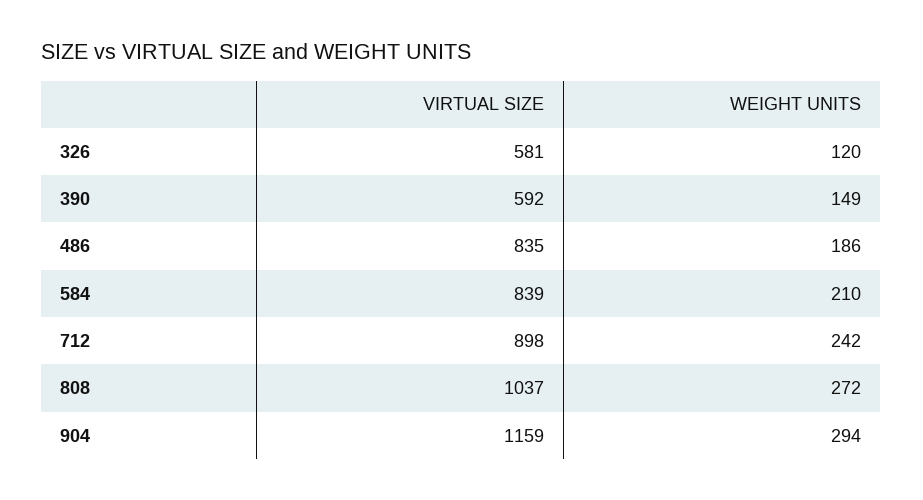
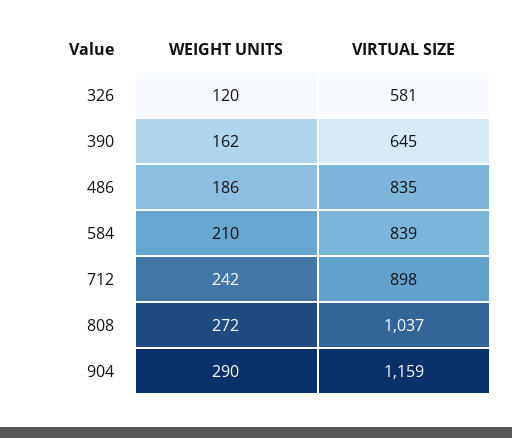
  {
    "VIRTUAL SIZE": {
      "326": 581,
-     "390": 592,
+     "390": 645,
      "486": 835,
      "584": 839,
      "712": 898,
      "808": 1037,
      "904": 1159
    },
    "WEIGHT UNITS": {
      "326": 120,
-     "390": 149,
+     "390": 162,
      "486": 186,
      "584": 210,
      "712": 242,
      "808": 272,
-     "904": 294
+     "904": 290
    }
  }

